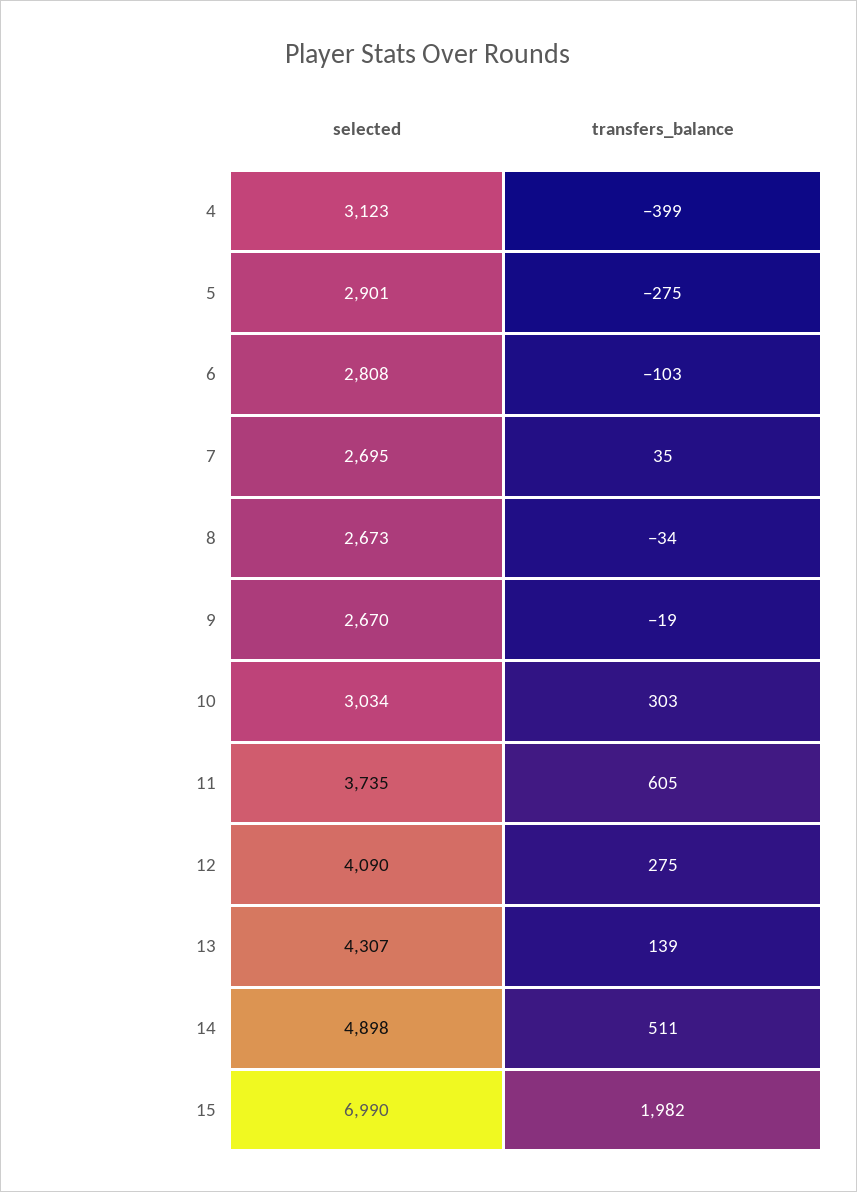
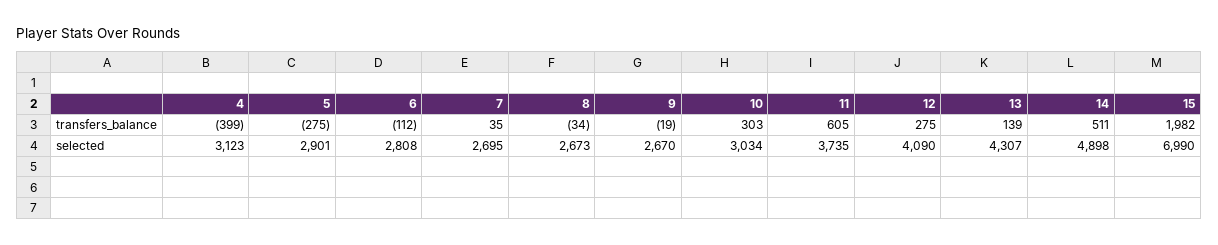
  {
    "selected": {
      "4": 3123,
      "5": 2901,
      "6": 2808,
      "7": 2695,
      "8": 2673,
      "9": 2670,
      "10": 3034,
      "11": 3735,
      "12": 4090,
      "13": 4307,
      "14": 4898,
      "15": 6990
    },
    "transfers_balance": {
      "4": -399,
      "5": -275,
-     "6": -103,
+     "6": -112,
      "7": 35,
      "8": -34,
      "9": -19,
      "10": 303,
      "11": 605,
      "12": 275,
      "13": 139,
      "14": 511,
      "15": 1982
    }
  }

